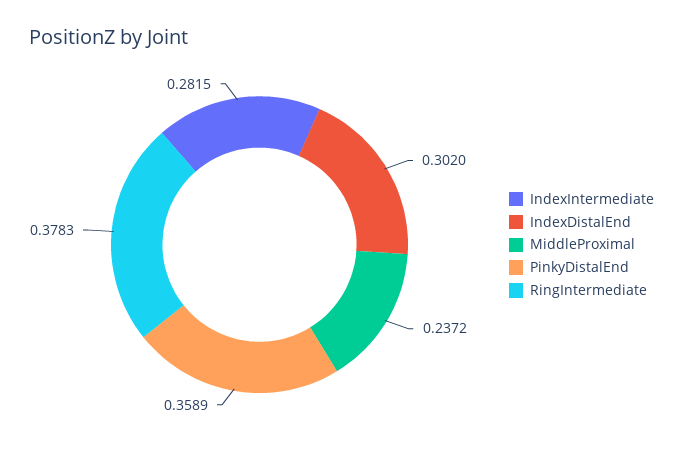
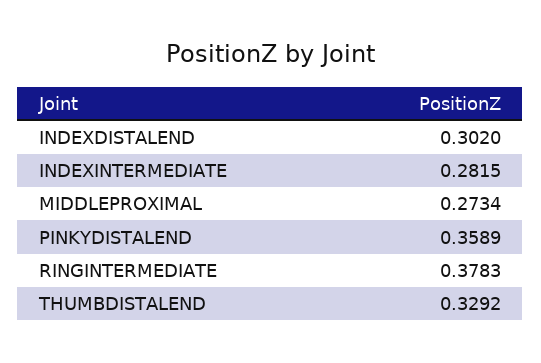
  {
    "IndexIntermediate": 0.2815,
    "IndexDistalEnd": 0.302,
-   "MiddleProximal": 0.2372,
+   "MiddleProximal": 0.2734,
    "PinkyDistalEnd": 0.3589,
-   "RingIntermediate": 0.3783
+   "RingIntermediate": 0.3783,
+   "THUMBDISTALEND": 0.3292
  }

